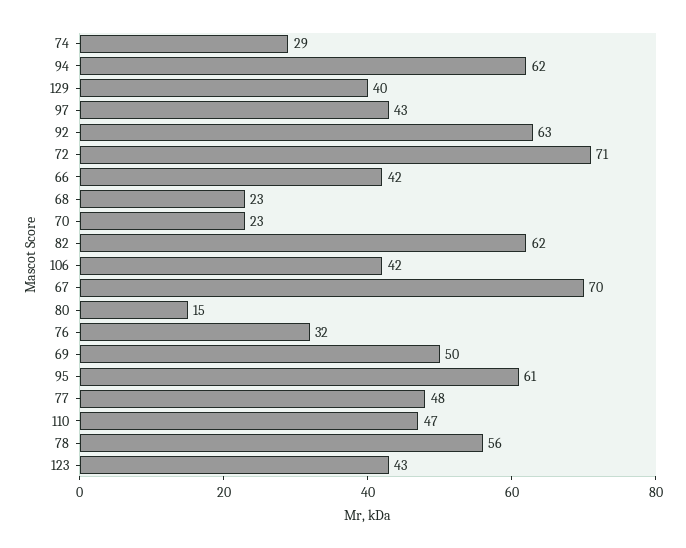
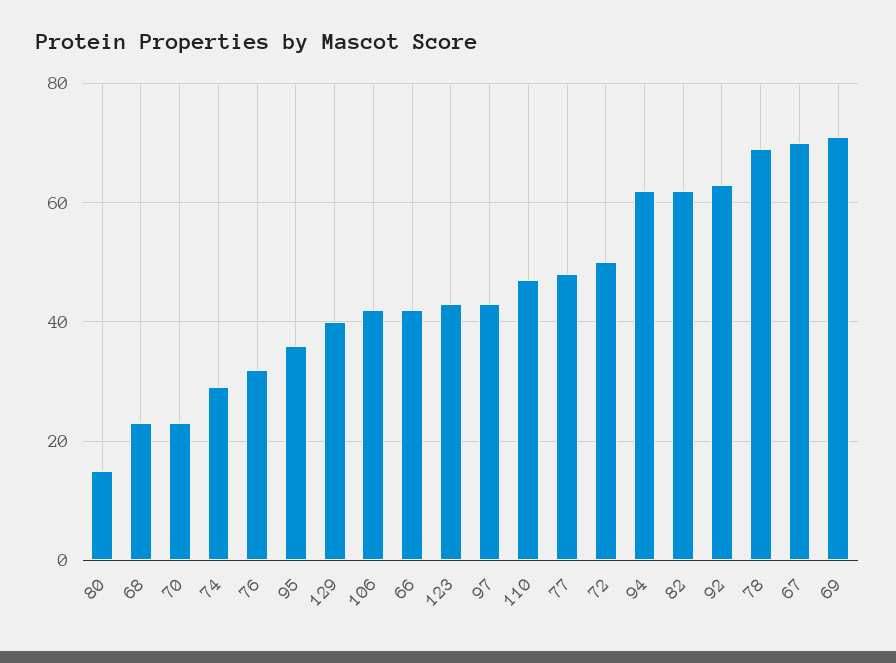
  {
    "74": 29,
    "94": 62,
    "129": 40,
    "97": 43,
    "92": 63,
-   "72": 71,
+   "72": 50,
    "66": 42,
    "68": 23,
    "70": 23,
    "82": 62,
    "106": 42,
    "67": 70,
    "80": 15,
    "76": 32,
-   "69": 50,
+   "69": 70,
-   "95": 61,
+   "95": 35,
    "77": 48,
    "110": 47,
-   "78": 56,
+   "78": 70,
    "123": 43
  }

